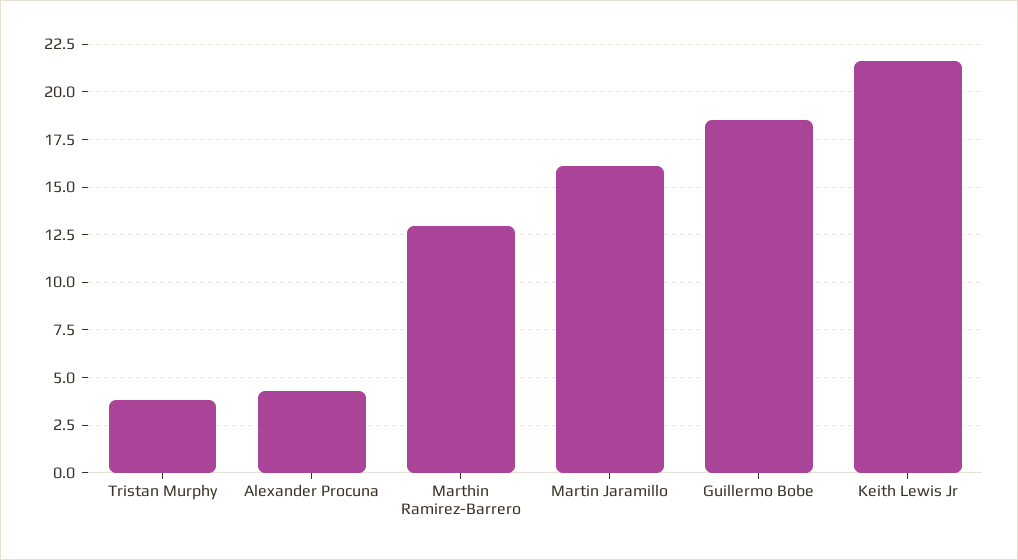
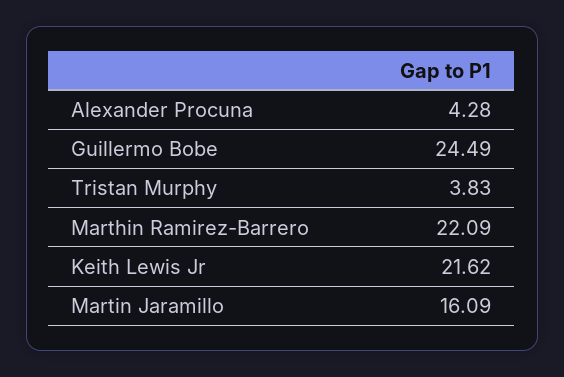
  {
    "Tristan Murphy": 3.83,
    "Alexander Procuna": 4.28,
-   "Marthin Ramirez-Barrero": 13,
+   "Marthin Ramirez-Barrero": 22.09,
    "Martin Jaramillo": 16.09,
-   "Guillermo Bobe": 18.5,
+   "Guillermo Bobe": 24.49,
    "Keith Lewis Jr": 21.62
  }

